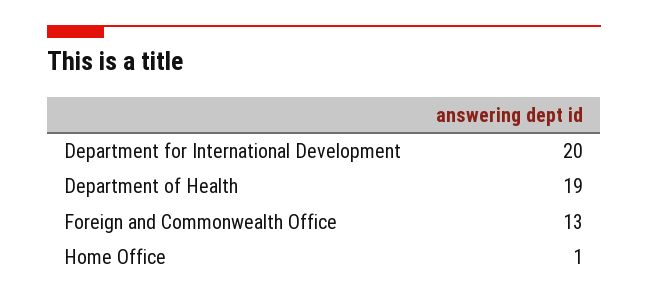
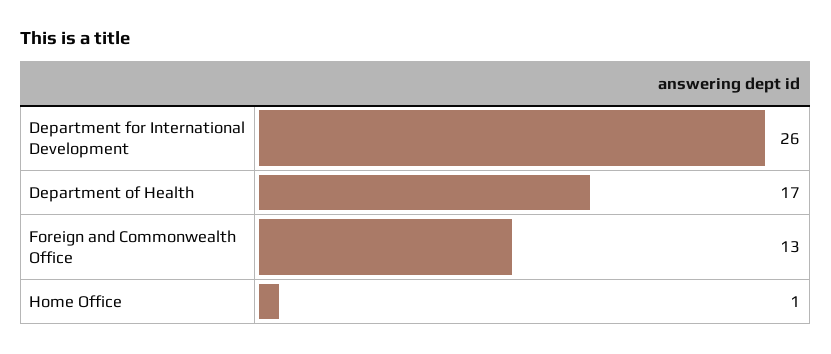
  {
-   "Department for International Development": 20,
+   "Department for International Development": 26,
-   "Department of Health": 19,
+   "Department of Health": 17,
    "Foreign and Commonwealth Office": 13,
    "Home Office": 1
  }

